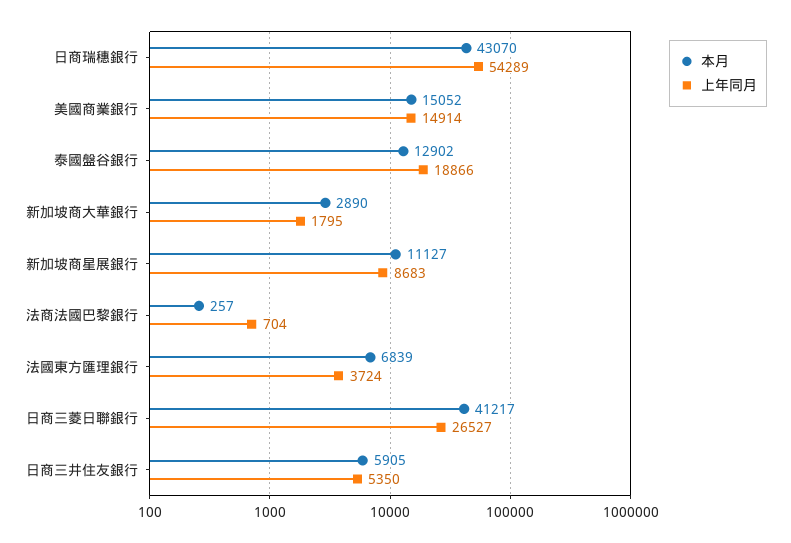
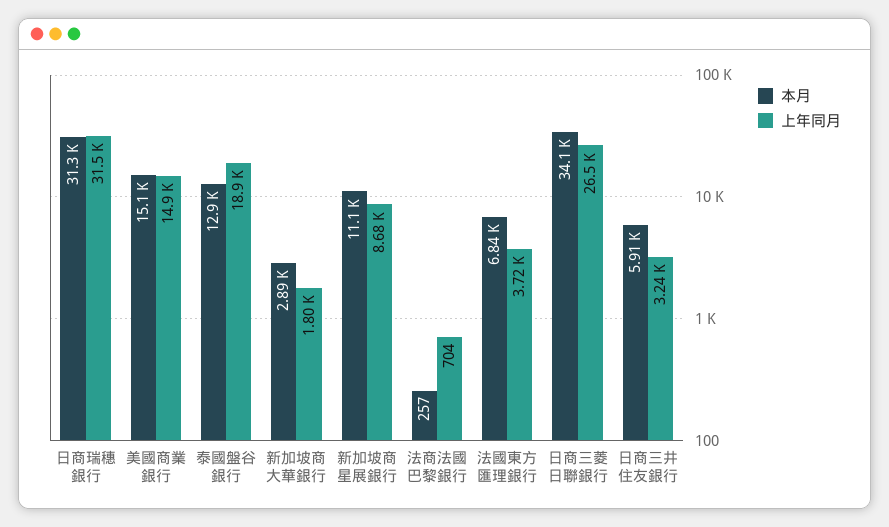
  {
    "本月": {
-     "日商瑞穗銀行": 43070,
+     "日商瑞穗銀行": 31300,
      "美國商業銀行": 15052,
      "泰國盤谷銀行": 12902,
      "新加坡商大華銀行": 2890,
      "新加坡商星展銀行": 11127,
      "法商法國巴黎銀行": 257,
      "法國東方匯理銀行": 6839,
-     "日商三菱日聯銀行": 41217,
+     "日商三菱日聯銀行": 34100,
      "日商三井住友銀行": 5905
    },
    "上年同月": {
-     "日商瑞穗銀行": 54289,
+     "日商瑞穗銀行": 31500,
      "美國商業銀行": 14914,
      "泰國盤谷銀行": 18866,
      "新加坡商大華銀行": 1795,
      "新加坡商星展銀行": 8683,
      "法商法國巴黎銀行": 704,
      "法國東方匯理銀行": 3724,
      "日商三菱日聯銀行": 26527,
-     "日商三井住友銀行": 5350
+     "日商三井住友銀行": 3240
    }
  }

